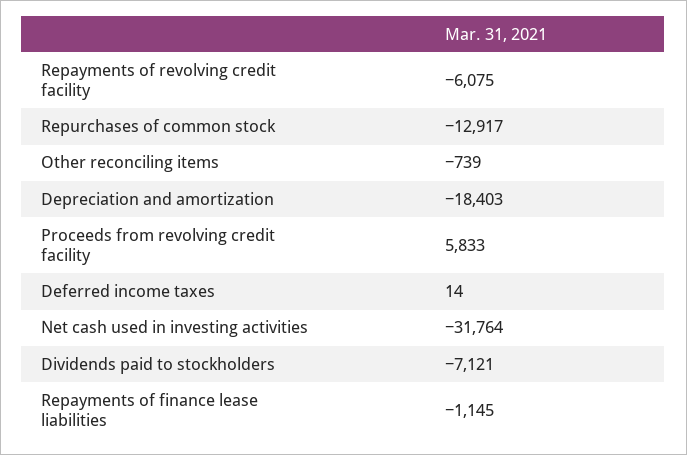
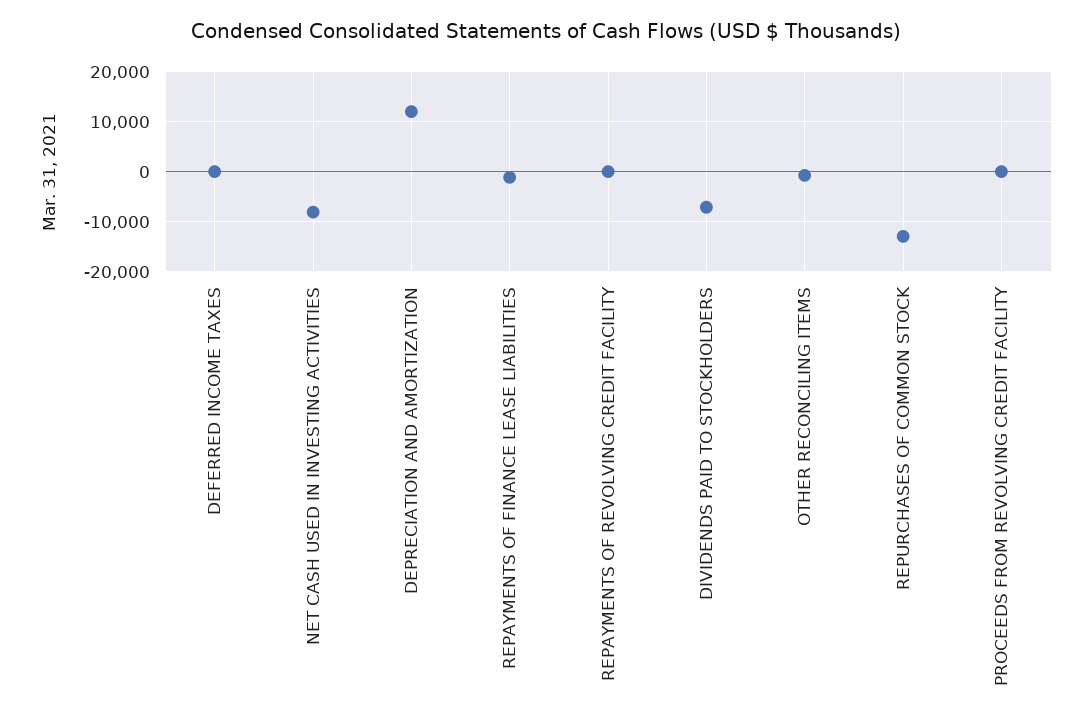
  {
-   "Repayments of revolving credit facility": -6075,
+   "Repayments of revolving credit facility": 0,
    "Repurchases of common stock": -12917,
    "Other reconciling items": -739,
-   "Depreciation and amortization": -18403,
+   "Depreciation and amortization": 12000,
-   "Proceeds from revolving credit facility": 5833,
+   "Proceeds from revolving credit facility": 0,
    "Deferred income taxes": 14,
-   "Net cash used in investing activities": -31764,
+   "Net cash used in investing activities": -8000,
    "Dividends paid to stockholders": -7121,
    "Repayments of finance lease liabilities": -1145
  }

